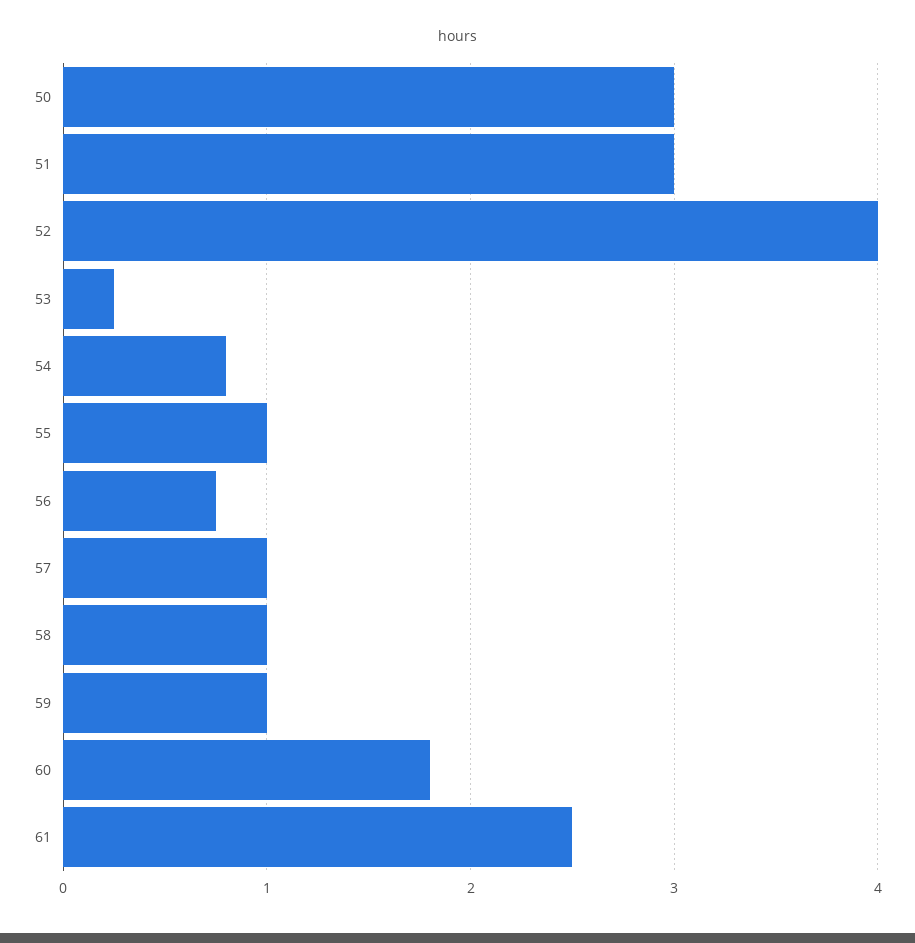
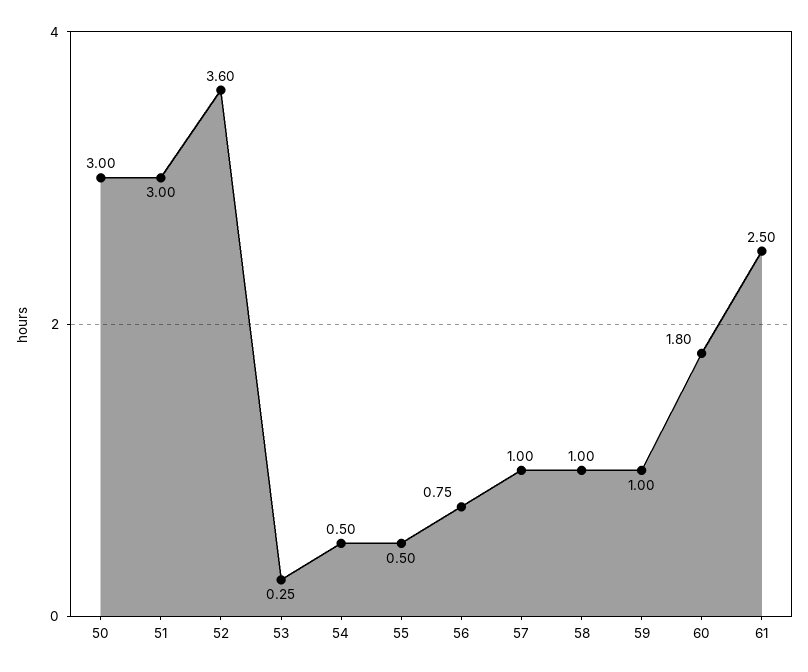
  {
    "50": 3,
    "51": 3,
-   "52": 4,
+   "52": 3.6,
    "53": 0.25,
-   "54": 0.8,
+   "54": 0.5,
-   "55": 1,
+   "55": 0.5,
    "56": 0.75,
    "57": 1,
    "58": 1,
    "59": 1,
    "60": 1.8,
    "61": 2.5
  }

